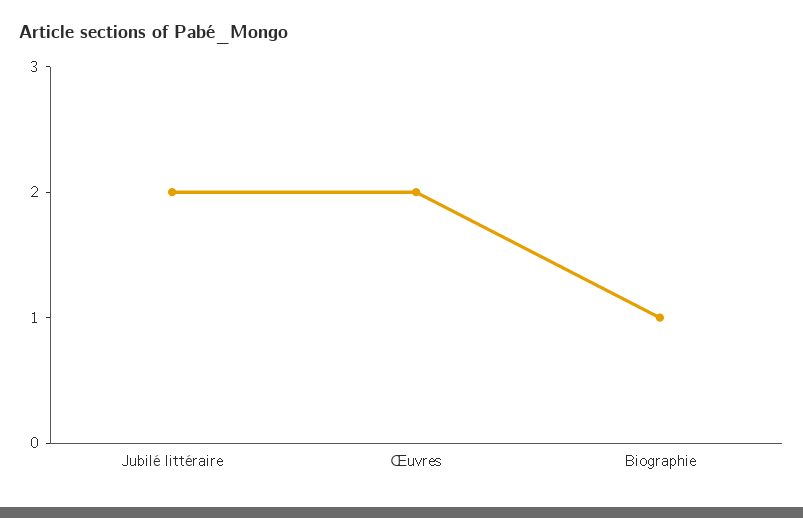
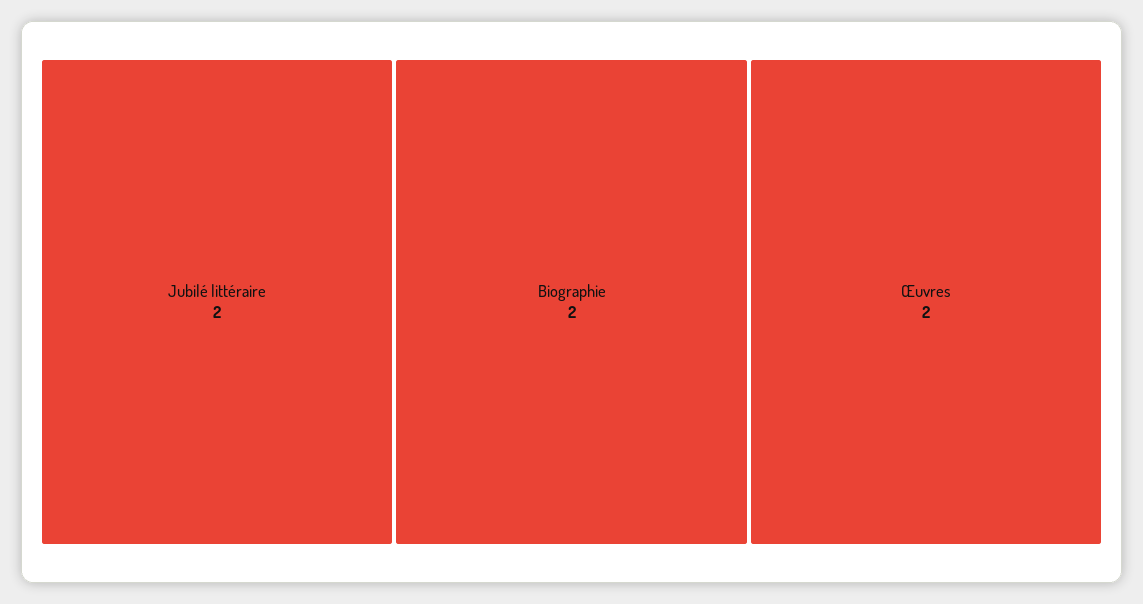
  {
    "Jubilé littéraire": 2,
    "Œuvres": 2,
-   "Biographie": 1
+   "Biographie": 2
  }

